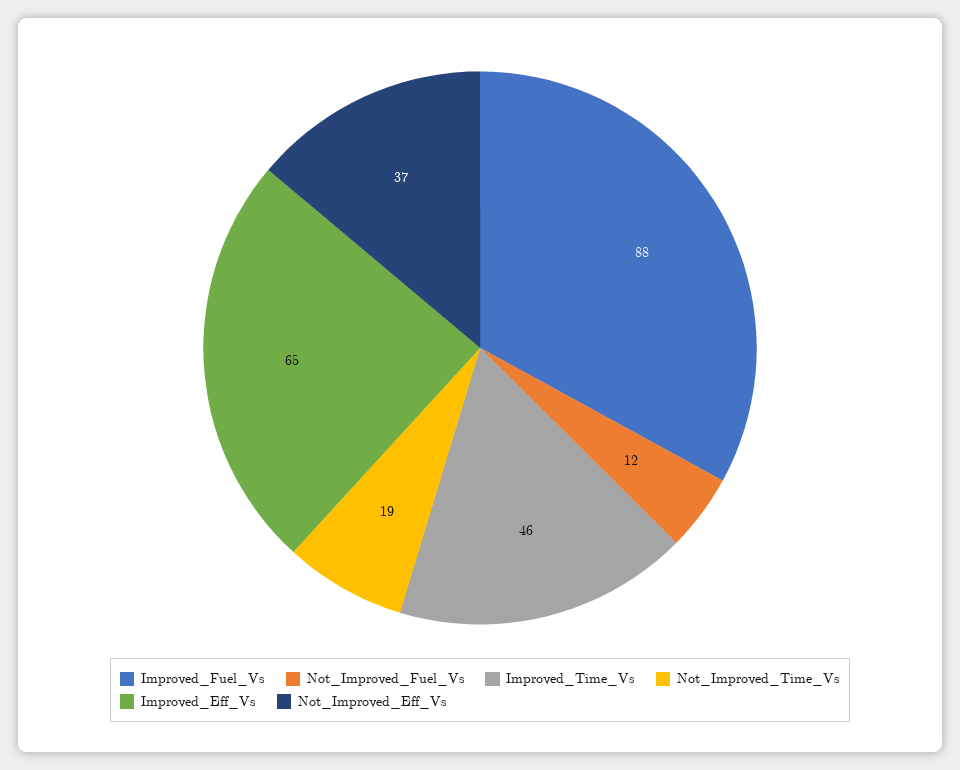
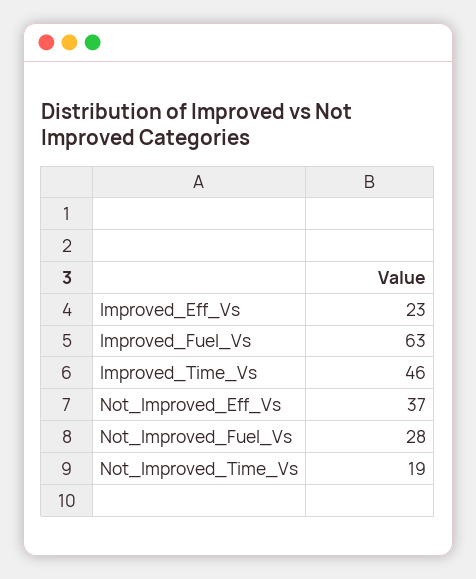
  {
-   "Improved_Fuel_Vs": 88,
+   "Improved_Fuel_Vs": 63,
-   "Not_Improved_Fuel_Vs": 12,
+   "Not_Improved_Fuel_Vs": 28,
    "Improved_Time_Vs": 46,
    "Not_Improved_Time_Vs": 19,
-   "Improved_Eff_Vs": 65,
+   "Improved_Eff_Vs": 23,
    "Not_Improved_Eff_Vs": 37
  }

